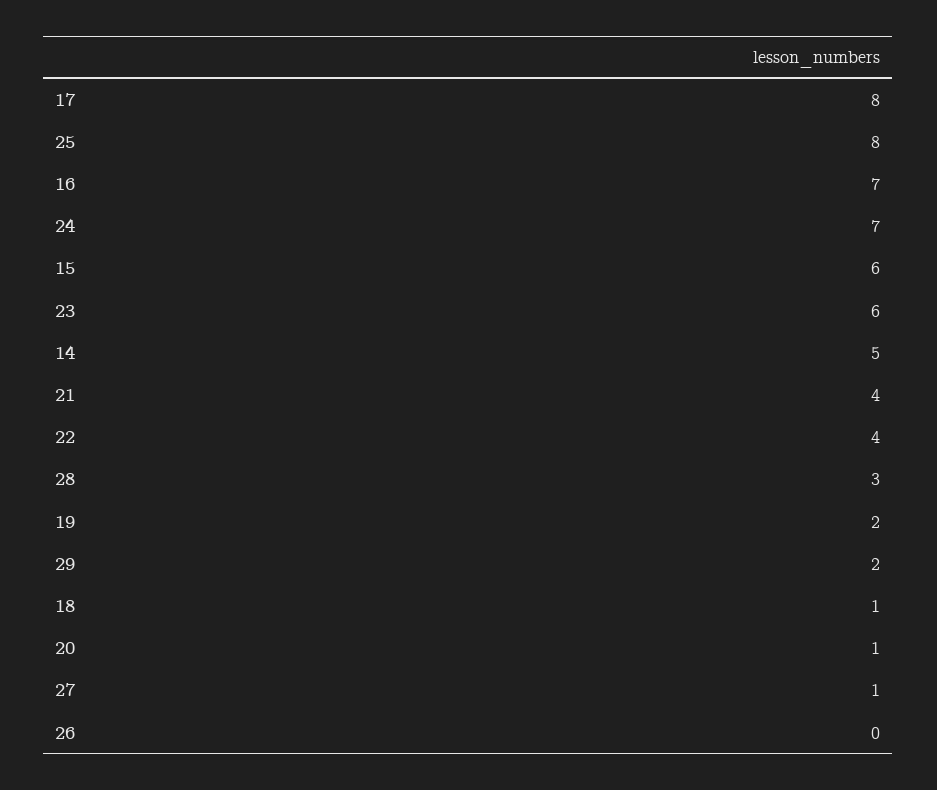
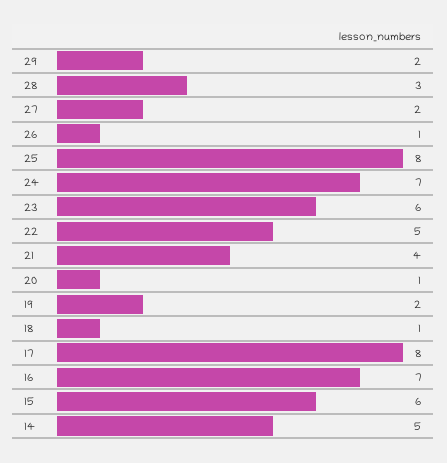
  {
    "17": 8,
    "25": 8,
    "16": 7,
    "24": 7,
    "15": 6,
    "23": 6,
    "14": 5,
    "21": 4,
-   "22": 4,
+   "22": 5,
    "28": 3,
    "19": 2,
    "29": 2,
    "18": 1,
    "20": 1,
-   "27": 1,
+   "27": 2,
-   "26": 0
+   "26": 1
  }

